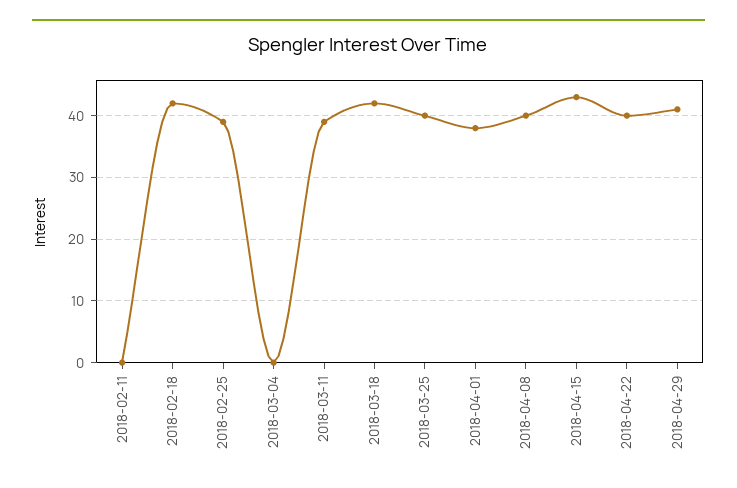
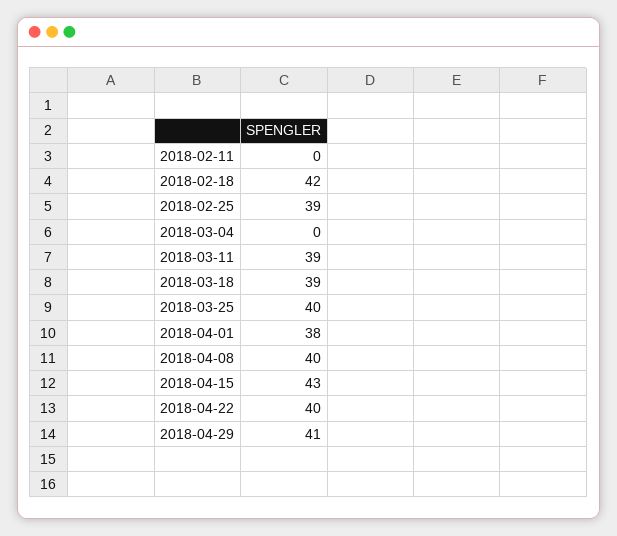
  {
    "2018-02-11": 0,
    "2018-02-18": 42,
    "2018-02-25": 39,
    "2018-03-04": 0,
    "2018-03-11": 39,
-   "2018-03-18": 42,
+   "2018-03-18": 39,
    "2018-03-25": 40,
    "2018-04-01": 38,
    "2018-04-08": 40,
    "2018-04-15": 43,
    "2018-04-22": 40,
    "2018-04-29": 41
  }

